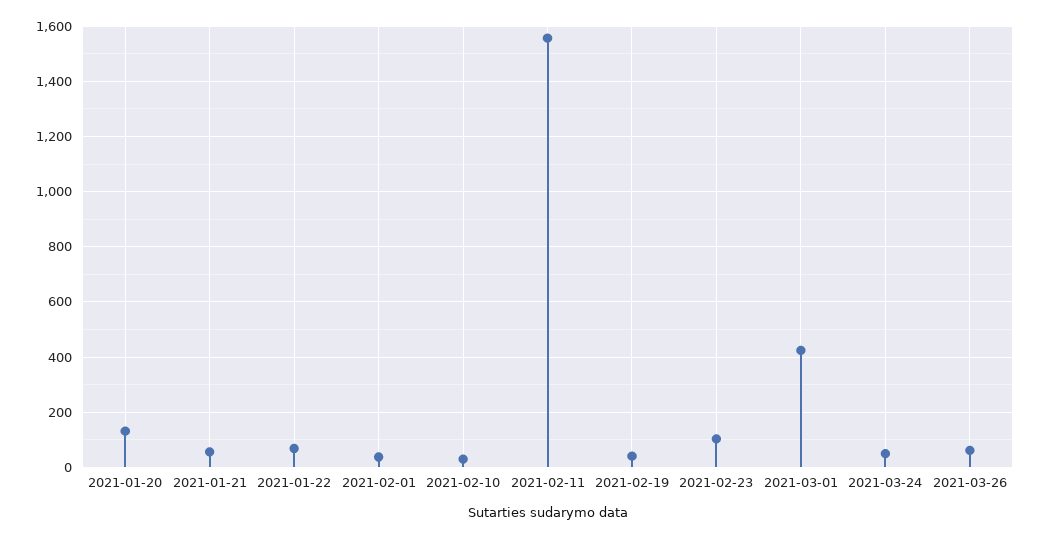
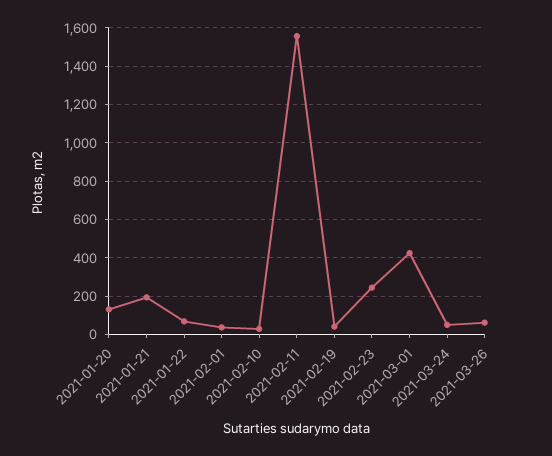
  {
    "2021-01-20": 125,
-   "2021-01-21": 50,
+   "2021-01-21": 200,
    "2021-01-22": 75,
    "2021-02-01": 25,
    "2021-02-10": 25,
    "2021-02-11": 1550,
    "2021-02-19": 50,
-   "2021-02-23": 100,
+   "2021-02-23": 250,
    "2021-03-01": 425,
    "2021-03-24": 50,
    "2021-03-26": 50
  }

